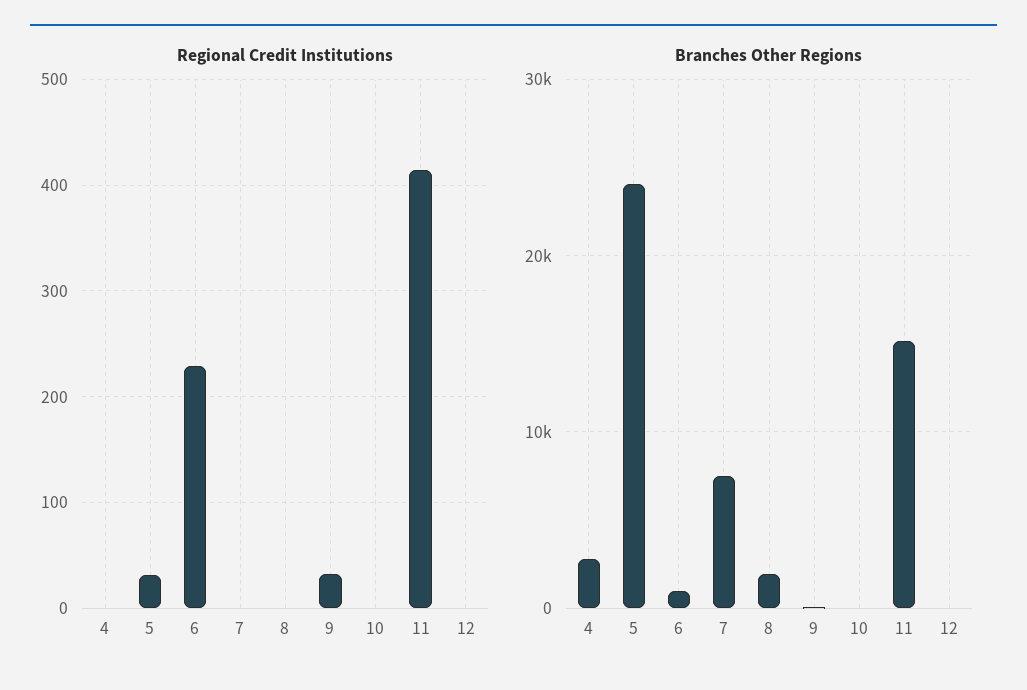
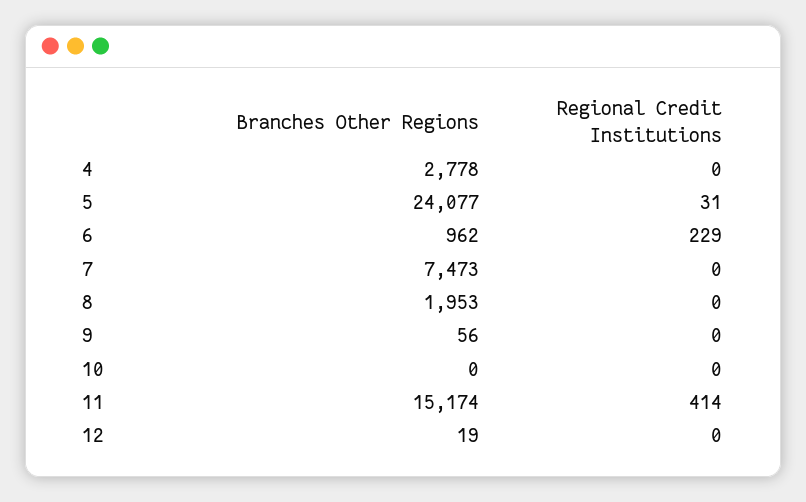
  {
    "Regional Credit Institutions": {
      "4": 0,
      "5": 31,
      "6": 229,
      "7": 0,
      "8": 0,
-     "9": 30,
+     "9": 0,
      "10": 0,
      "11": 414,
      "12": 0
    },
    "Branches Other Regions": {
      "4": 2778,
      "5": 24077,
      "6": 962,
      "7": 7473,
      "8": 1953,
      "9": 56,
      "10": 0,
      "11": 15174,
      "12": 19
    }
  }

